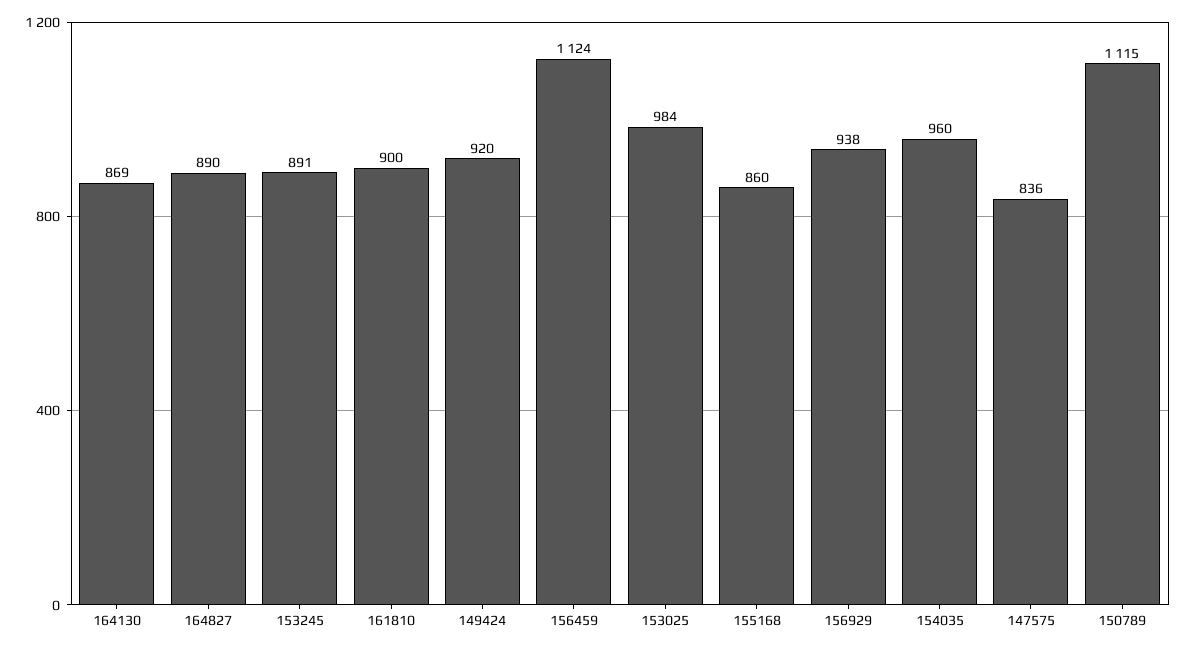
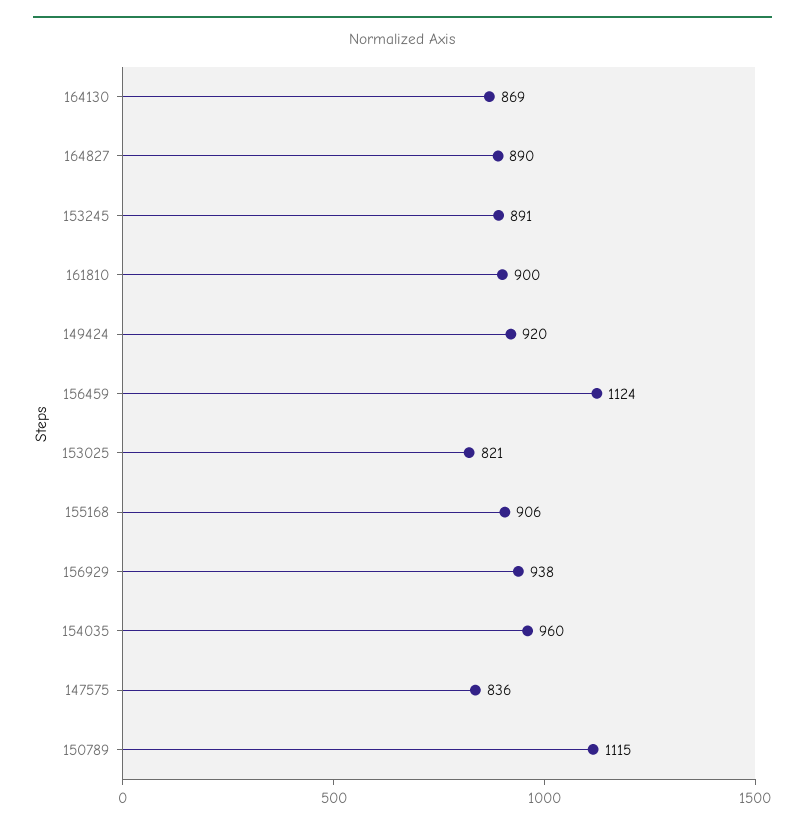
  {
    "164130": 869,
    "164827": 890,
    "153245": 891,
    "161810": 900,
    "149424": 920,
    "156459": 1124,
-   "153025": 984,
+   "153025": 821,
-   "155168": 860,
+   "155168": 906,
    "156929": 938,
    "154035": 960,
    "147575": 836,
    "150789": 1115
  }

